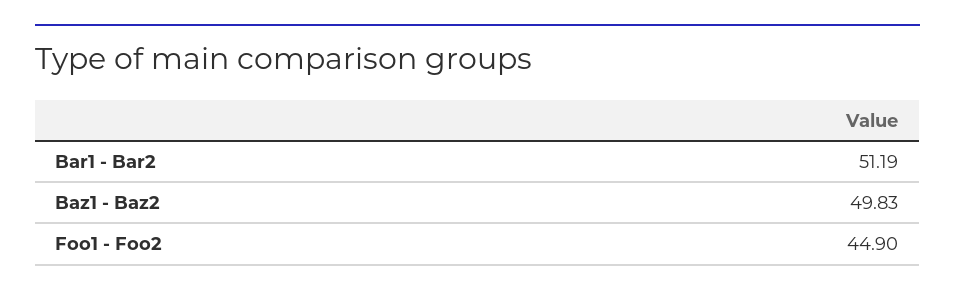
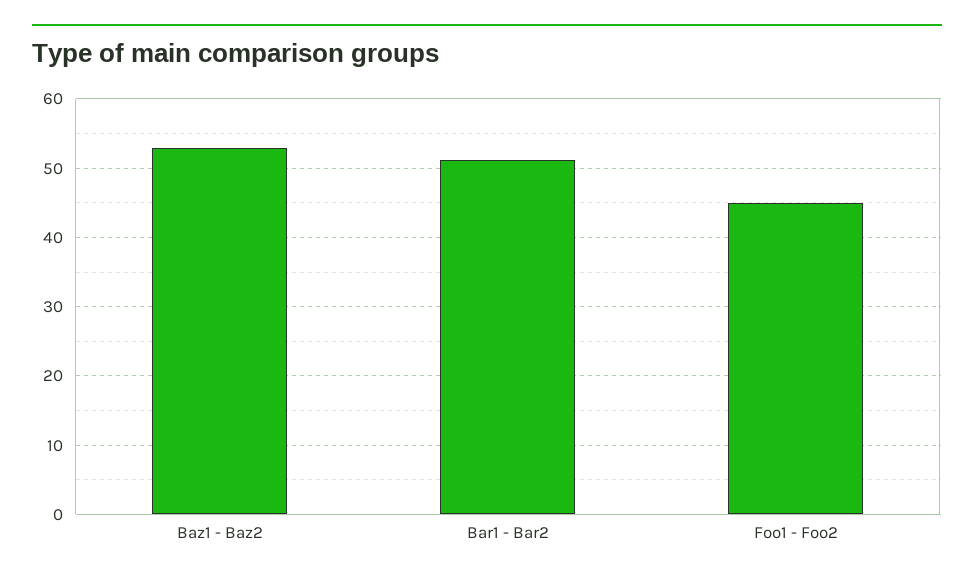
  {
    "Bar1 - Bar2": 51.19,
-   "Baz1 - Baz2": 49.83,
+   "Baz1 - Baz2": 53,
    "Foo1 - Foo2": 44.9
  }

